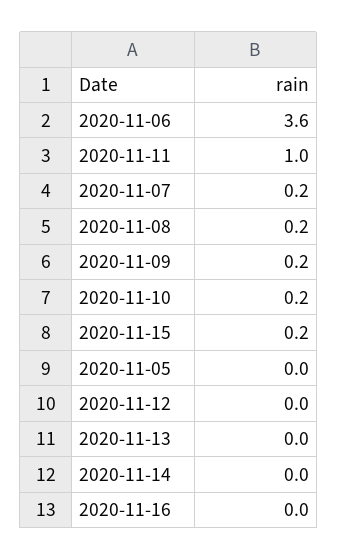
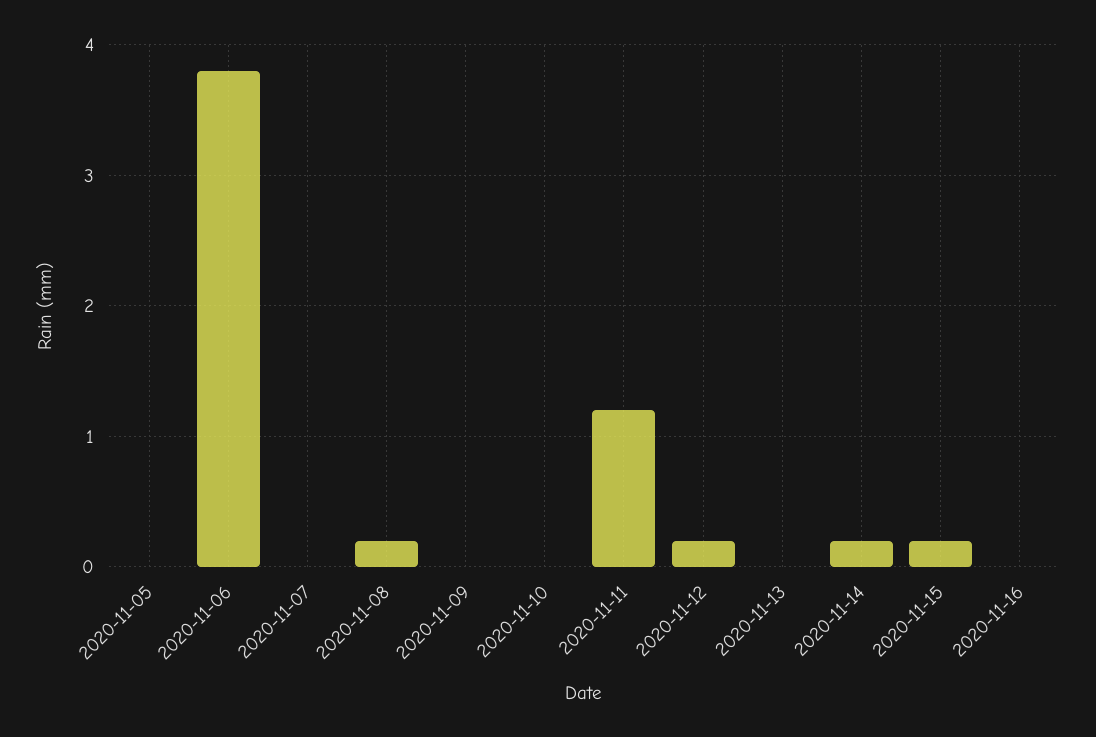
  {
-   "2020-11-06": 3.6,
+   "2020-11-06": 3.8,
-   "2020-11-11": 1,
+   "2020-11-11": 1.2,
-   "2020-11-07": 0.2,
+   "2020-11-07": 0,
    "2020-11-08": 0.2,
-   "2020-11-09": 0.2,
+   "2020-11-09": 0,
-   "2020-11-10": 0.2,
+   "2020-11-10": 0,
    "2020-11-15": 0.2,
    "2020-11-05": 0,
-   "2020-11-12": 0,
+   "2020-11-12": 0.2,
    "2020-11-13": 0,
-   "2020-11-14": 0,
+   "2020-11-14": 0.2,
    "2020-11-16": 0
  }

